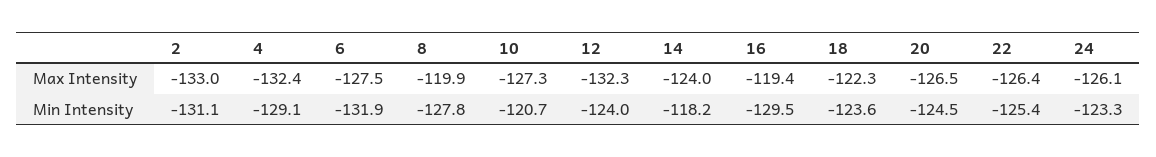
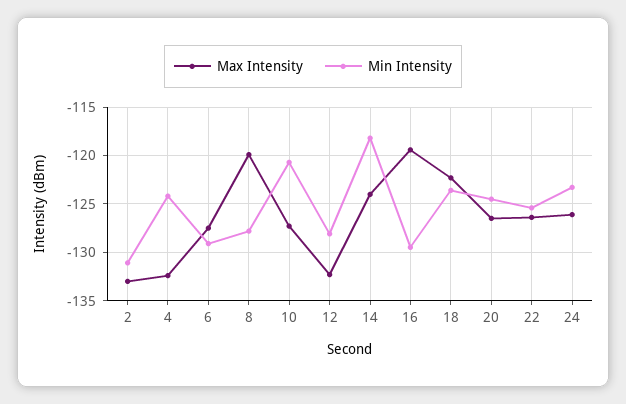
  {
    "Max Intensity": {
      "2": -133,
      "4": -132.4,
      "6": -127.5,
      "8": -119.9,
      "10": -127.3,
      "12": -132.3,
      "14": -124,
      "16": -119.4,
      "18": -122.3,
      "20": -126.5,
      "22": -126.4,
      "24": -126.1
    },
    "Min Intensity": {
      "2": -131.1,
-     "4": -129.1,
+     "4": -124,
-     "6": -131.9,
+     "6": -129,
      "8": -127.8,
      "10": -120.7,
-     "12": -124,
+     "12": -128,
      "14": -118.2,
      "16": -129.5,
      "18": -123.6,
      "20": -124.5,
      "22": -125.4,
      "24": -123.3
    }
  }

